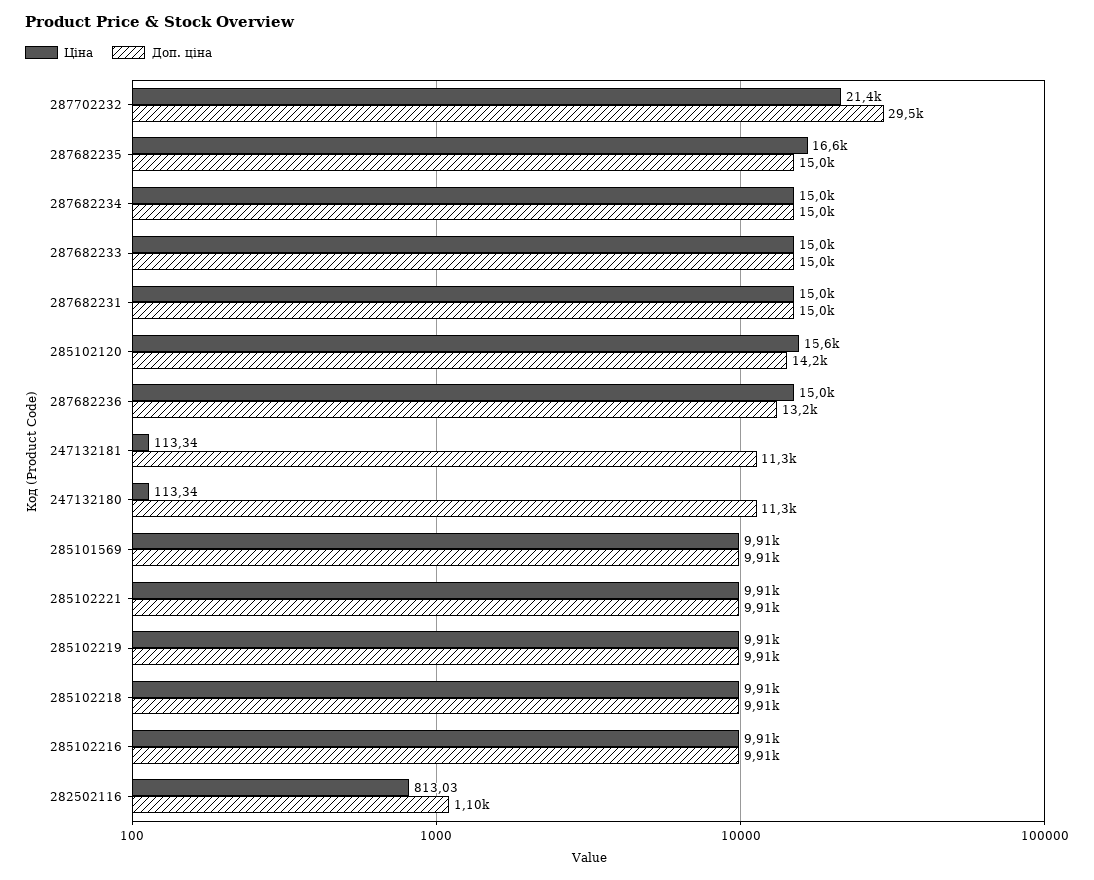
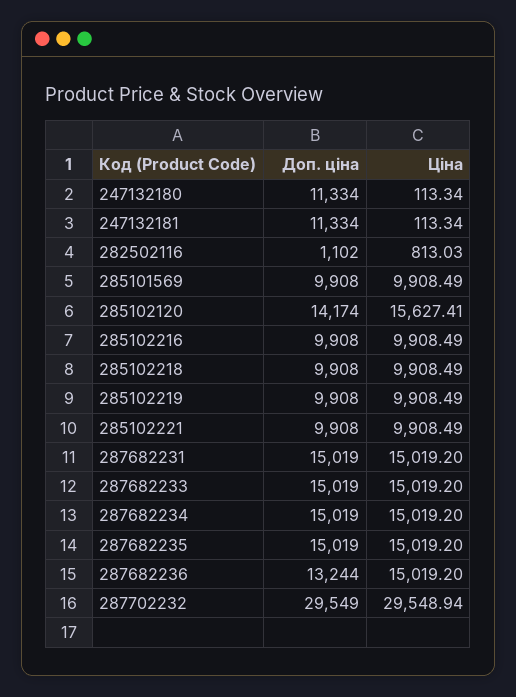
  {
    "Ціна": {
-     "287702232": 21400,
+     "287702232": 29548.94,
-     "287682235": 16600,
+     "287682235": 15019.2,
      "287682234": 15019.2,
      "287682233": 15019.2,
      "287682231": 15019.2,
      "285102120": 15627.41,
      "287682236": 15019.2,
      "247132181": 113.34,
      "247132180": 113.34,
      "285101569": 9908.49,
      "285102221": 9908.49,
      "285102219": 9908.49,
      "285102218": 9908.49,
      "285102216": 9908.49,
      "282502116": 813.03
    },
    "Доп. ціна": {
      "287702232": 29549,
      "287682235": 15019,
      "287682234": 15019,
      "287682233": 15019,
      "287682231": 15019,
      "285102120": 14174,
      "287682236": 13244,
      "247132181": 11334,
      "247132180": 11334,
      "285101569": 9908,
      "285102221": 9908,
      "285102219": 9908,
      "285102218": 9908,
      "285102216": 9908,
      "282502116": 1102
    }
  }

